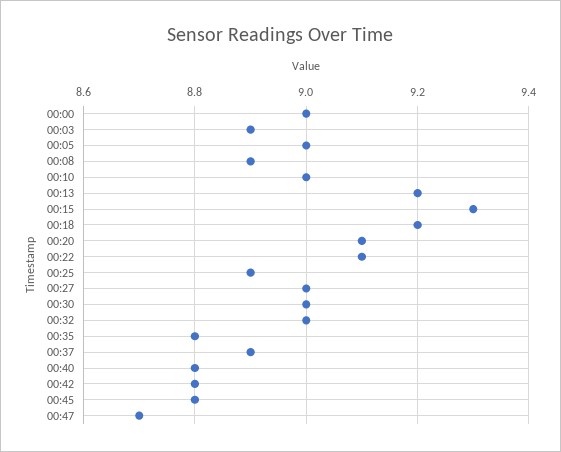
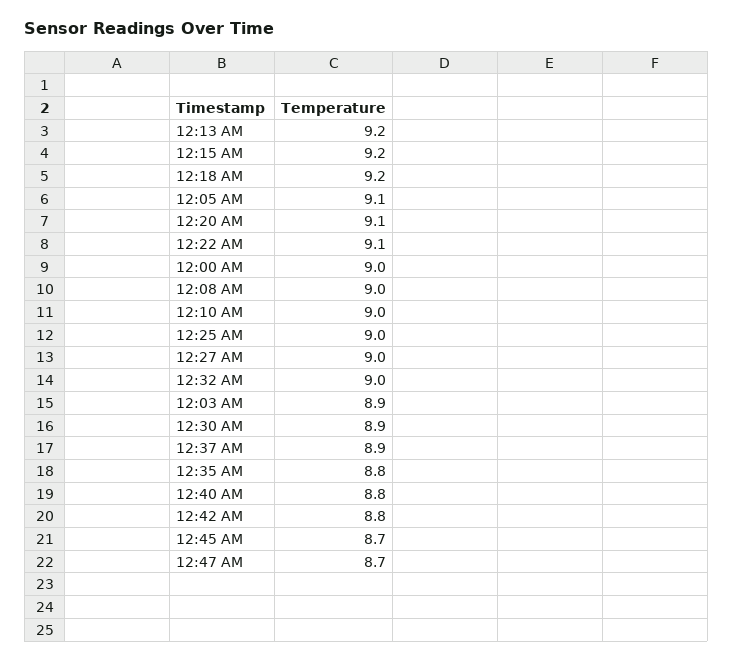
  {
    "00:00": 9,
    "00:03": 8.9,
-   "00:05": 9,
+   "00:05": 9.1,
-   "00:08": 8.9,
+   "00:08": 9,
    "00:10": 9,
    "00:13": 9.2,
-   "00:15": 9.3,
+   "00:15": 9.2,
    "00:18": 9.2,
    "00:20": 9.1,
    "00:22": 9.1,
-   "00:25": 8.9,
+   "00:25": 9,
    "00:27": 9,
-   "00:30": 9,
+   "00:30": 8.9,
    "00:32": 9,
    "00:35": 8.8,
    "00:37": 8.9,
    "00:40": 8.8,
    "00:42": 8.8,
-   "00:45": 8.8,
+   "00:45": 8.7,
    "00:47": 8.7
  }

